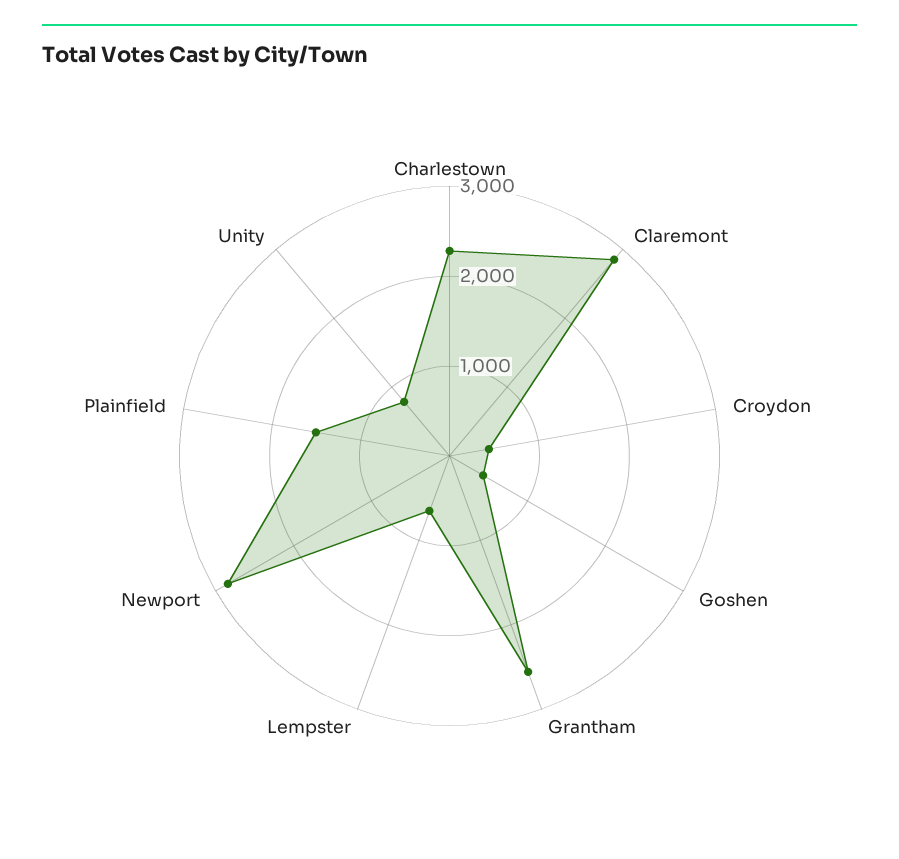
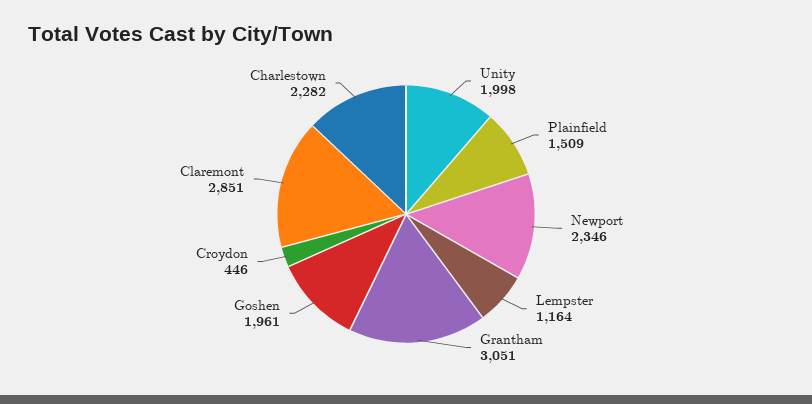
  {
    "Charlestown": 2282,
    "Claremont": 2851,
    "Croydon": 446,
-   "Goshen": 400,
+   "Goshen": 1961,
-   "Grantham": 2600,
+   "Grantham": 3051,
-   "Lempster": 600,
+   "Lempster": 1164,
-   "Newport": 2800,
+   "Newport": 2346,
    "Plainfield": 1509,
-   "Unity": 800
+   "Unity": 1998
  }

